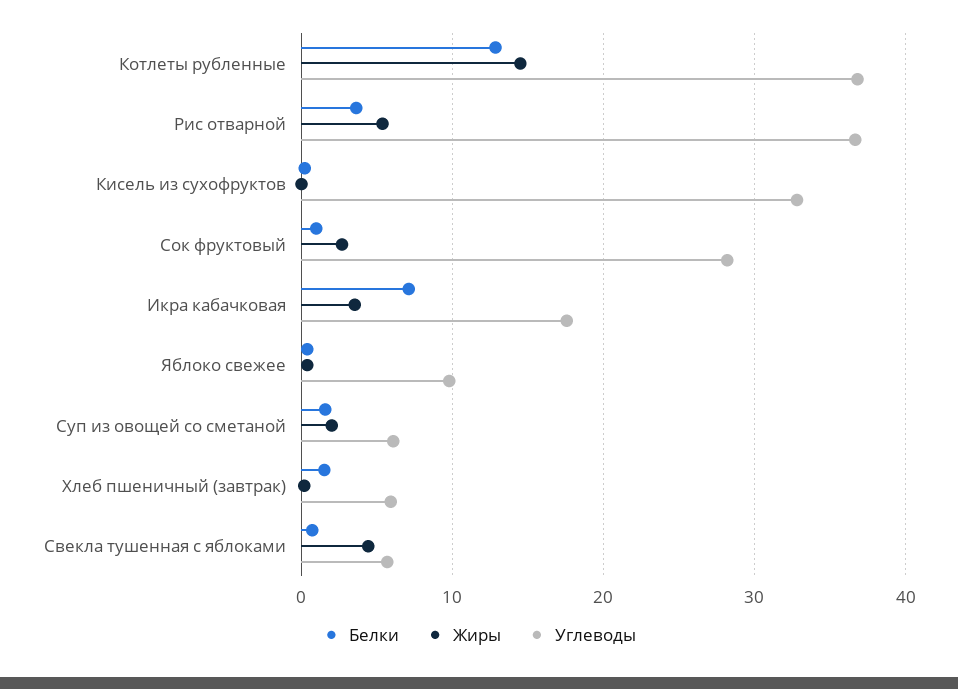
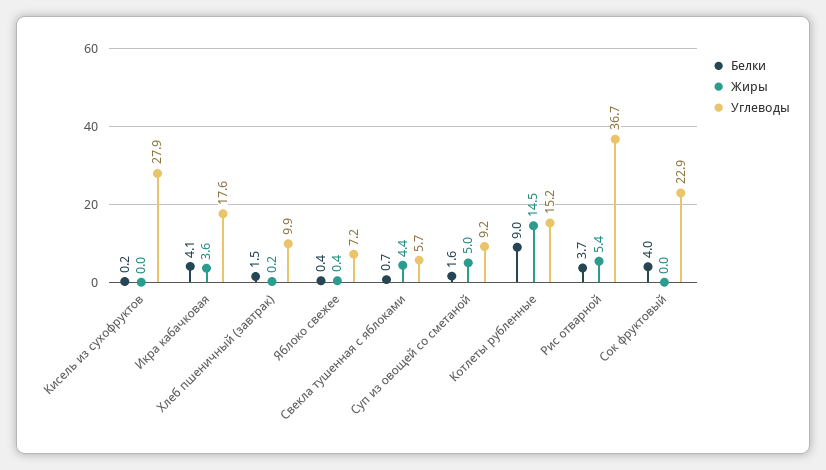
  {
    "Белки": {
-     "Котлеты рубленные": 13,
+     "Котлеты рубленные": 9,
      "Рис отварной": 3.7,
      "Кисель из сухофруктов": 0.2,
-     "Сок фруктовый": 1,
+     "Сок фруктовый": 4,
-     "Икра кабачковая": 7,
+     "Икра кабачковая": 4.1,
      "Яблоко свежее": 0.4,
      "Суп из овощей со сметаной": 1.6,
      "Хлеб пшеничный (завтрак)": 1.5,
      "Свекла тушенная с яблоками": 0.7
    },
    "Жиры": {
      "Котлеты рубленные": 14.5,
      "Рис отварной": 5.4,
      "Кисель из сухофруктов": 0,
-     "Сок фруктовый": 3,
+     "Сок фруктовый": 0,
      "Икра кабачковая": 3.6,
      "Яблоко свежее": 0.4,
-     "Суп из овощей со сметаной": 2,
+     "Суп из овощей со сметаной": 5,
      "Хлеб пшеничный (завтрак)": 0.2,
      "Свекла тушенная с яблоками": 4.4
    },
    "Углеводы": {
-     "Котлеты рубленные": 37,
+     "Котлеты рубленные": 15.2,
      "Рис отварной": 36.7,
-     "Кисель из сухофруктов": 33,
+     "Кисель из сухофруктов": 27.9,
-     "Сок фруктовый": 28,
+     "Сок фруктовый": 22.9,
      "Икра кабачковая": 17.6,
-     "Яблоко свежее": 10,
+     "Яблоко свежее": 7.2,
-     "Суп из овощей со сметаной": 6,
+     "Суп из овощей со сметаной": 9.2,
-     "Хлеб пшеничный (завтрак)": 6,
+     "Хлеб пшеничный (завтрак)": 9.9,
      "Свекла тушенная с яблоками": 5.7
    }
  }

